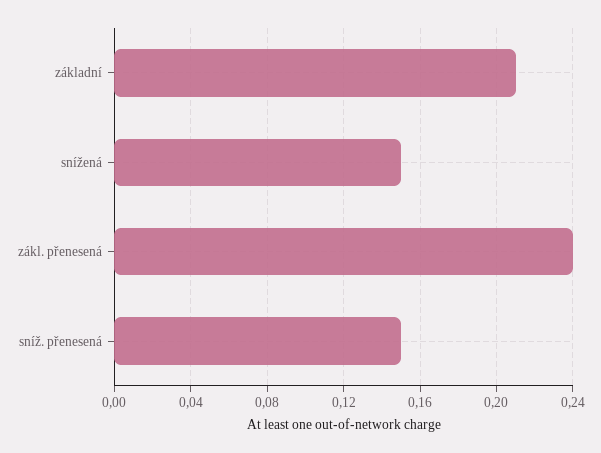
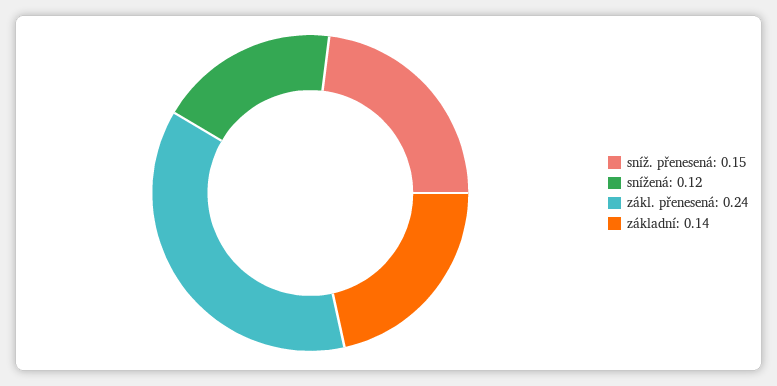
  {
-   "základní": 0.21,
+   "základní": 0.14,
-   "snížená": 0.15,
+   "snížená": 0.12,
    "zákl. přenesená": 0.24,
    "sníž. přenesená": 0.15
  }

